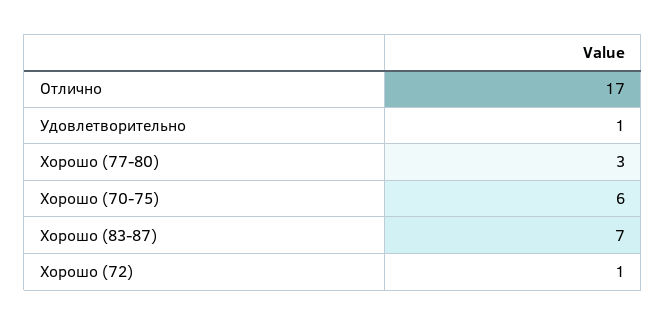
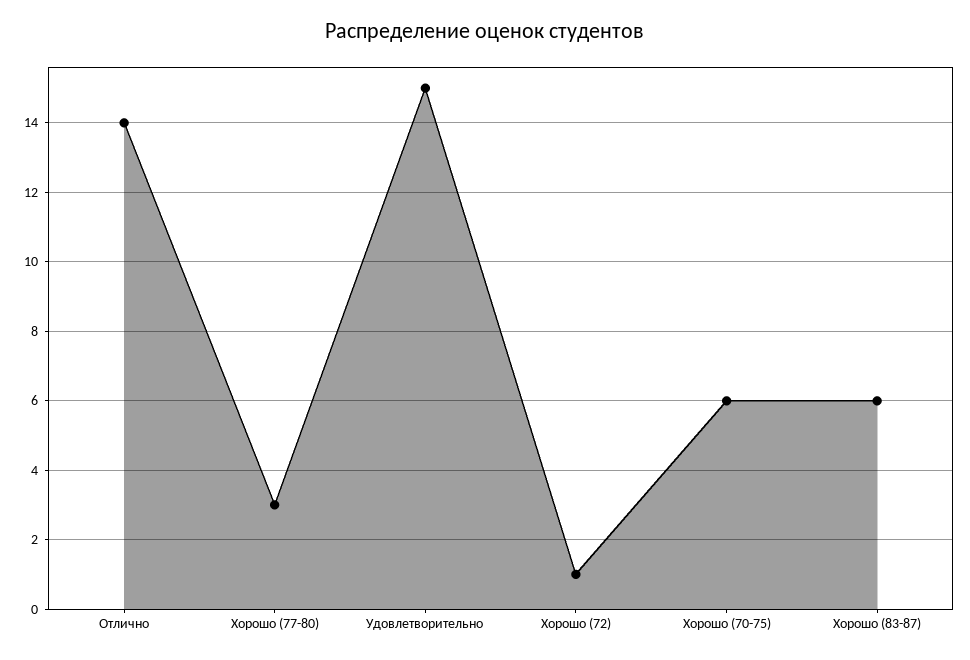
  {
-   "Отлично": 17,
+   "Отлично": 14,
-   "Удовлетворительно": 1,
+   "Удовлетворительно": 15,
    "Хорошо (77-80)": 3,
    "Хорошо (70-75)": 6,
-   "Хорошо (83-87)": 7,
+   "Хорошо (83-87)": 6,
    "Хорошо (72)": 1
  }

